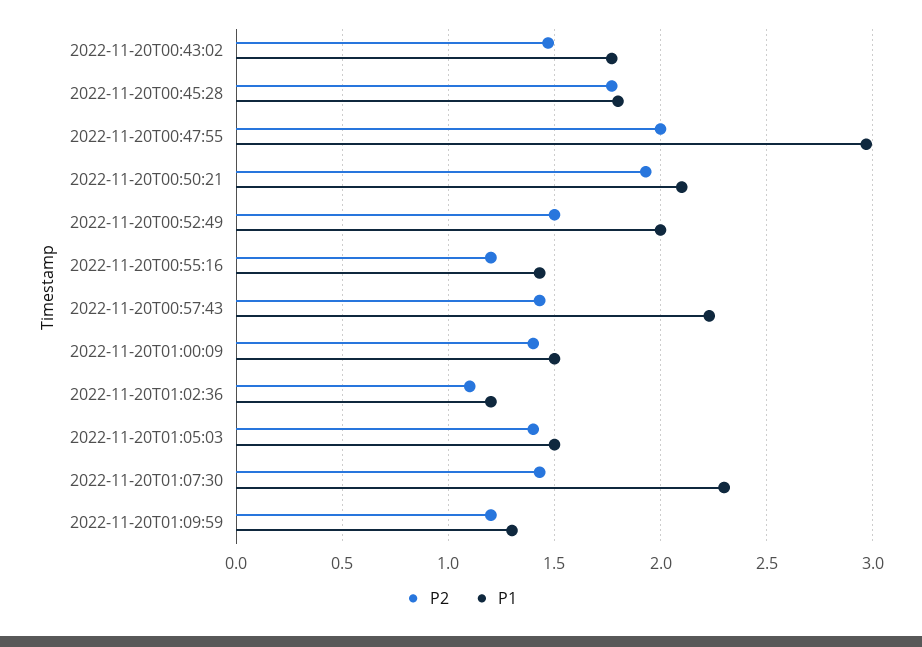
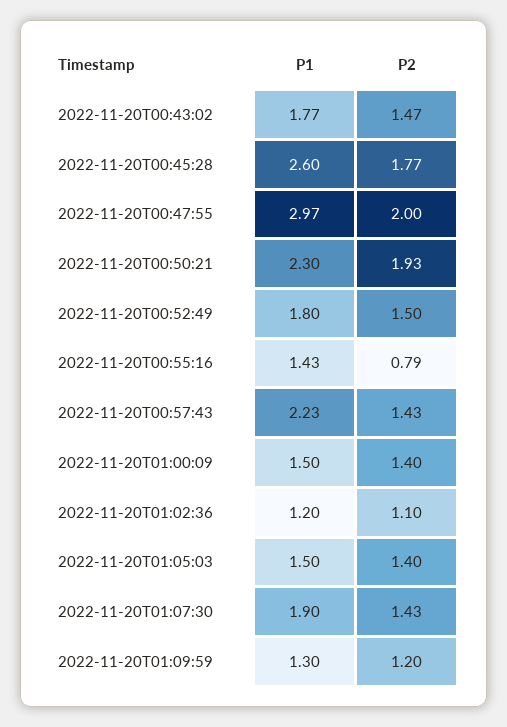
  {
    "P2": {
      "2022-11-20T00:43:02": 1.47,
      "2022-11-20T00:45:28": 1.77,
      "2022-11-20T00:47:55": 2,
      "2022-11-20T00:50:21": 1.93,
      "2022-11-20T00:52:49": 1.5,
-     "2022-11-20T00:55:16": 1.2,
+     "2022-11-20T00:55:16": 0.79,
      "2022-11-20T00:57:43": 1.43,
      "2022-11-20T01:00:09": 1.4,
      "2022-11-20T01:02:36": 1.1,
      "2022-11-20T01:05:03": 1.4,
      "2022-11-20T01:07:30": 1.43,
      "2022-11-20T01:09:59": 1.2
    },
    "P1": {
      "2022-11-20T00:43:02": 1.77,
-     "2022-11-20T00:45:28": 1.8,
+     "2022-11-20T00:45:28": 2.6,
      "2022-11-20T00:47:55": 2.97,
-     "2022-11-20T00:50:21": 2.1,
+     "2022-11-20T00:50:21": 2.3,
-     "2022-11-20T00:52:49": 2,
+     "2022-11-20T00:52:49": 1.8,
      "2022-11-20T00:55:16": 1.43,
      "2022-11-20T00:57:43": 2.23,
      "2022-11-20T01:00:09": 1.5,
      "2022-11-20T01:02:36": 1.2,
      "2022-11-20T01:05:03": 1.5,
-     "2022-11-20T01:07:30": 2.3,
+     "2022-11-20T01:07:30": 1.9,
      "2022-11-20T01:09:59": 1.3
    }
  }

